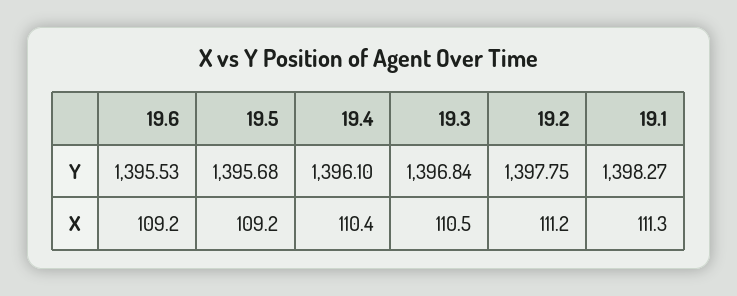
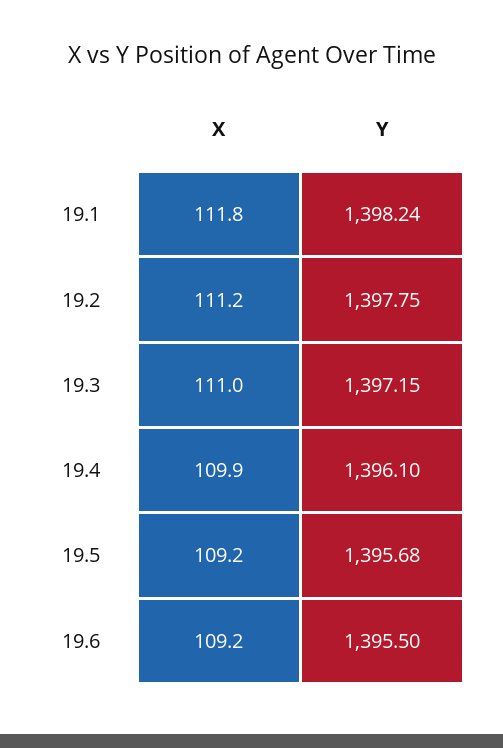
  {
    "19.6": {
-     "Y": 1395.53,
+     "Y": 1395.5,
      "X": 109.2
    },
    "19.5": {
      "Y": 1395.68,
      "X": 109.2
    },
    "19.4": {
      "Y": 1396.1,
-     "X": 110.4
+     "X": 109.9
    },
    "19.3": {
-     "Y": 1396.84,
+     "Y": 1397.15,
-     "X": 110.5
+     "X": 111
    },
    "19.2": {
      "Y": 1397.75,
      "X": 111.2
    },
    "19.1": {
-     "Y": 1398.27,
+     "Y": 1398.24,
-     "X": 111.3
+     "X": 111.8
    }
  }

